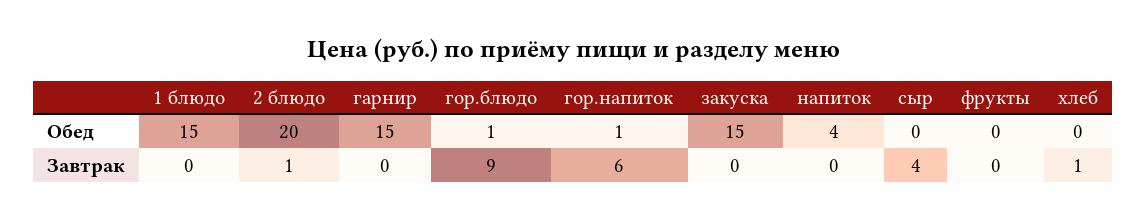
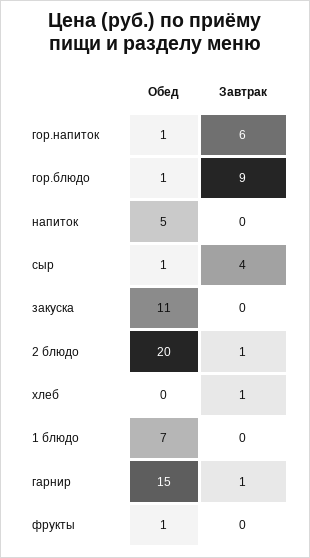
  {
    "1 блюдо": {
-     "Обед": 15,
+     "Обед": 7,
      "Завтрак": 0
    },
    "2 блюдо": {
      "Обед": 20,
      "Завтрак": 1
    },
    "гарнир": {
      "Обед": 15,
-     "Завтрак": 0
+     "Завтрак": 1
    },
    "гор.блюдо": {
      "Обед": 1,
      "Завтрак": 9
    },
    "гор.напиток": {
      "Обед": 1,
      "Завтрак": 6
    },
    "закуска": {
-     "Обед": 15,
+     "Обед": 11,
      "Завтрак": 0
    },
    "напиток": {
-     "Обед": 4,
+     "Обед": 5,
      "Завтрак": 0
    },
    "сыр": {
-     "Обед": 0,
+     "Обед": 1,
      "Завтрак": 4
    },
    "фрукты": {
-     "Обед": 0,
+     "Обед": 1,
      "Завтрак": 0
    },
    "хлеб": {
      "Обед": 0,
      "Завтрак": 1
    }
  }

